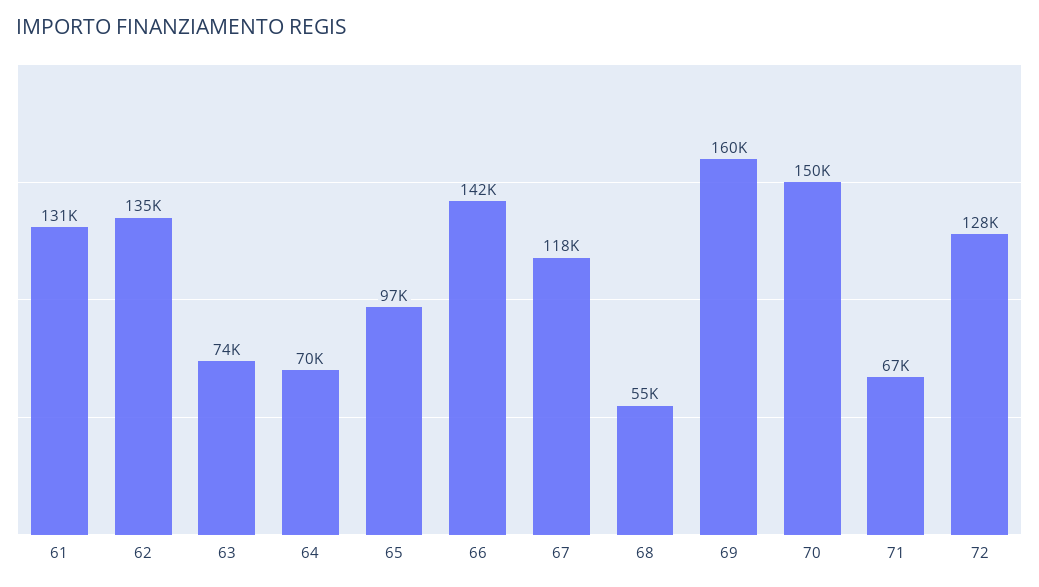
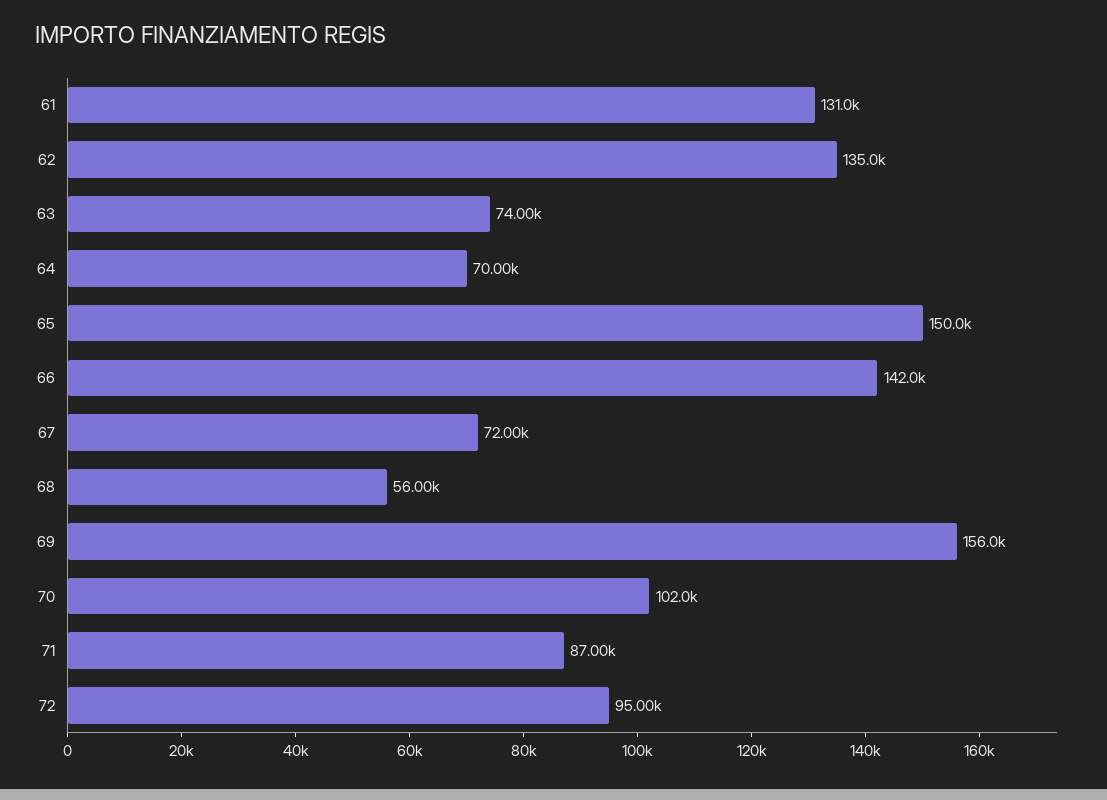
  {
    "61": 131000,
    "62": 135000,
    "63": 74000,
    "64": 70000,
-   "65": 97000,
+   "65": 150000,
    "66": 142000,
-   "67": 118000,
+   "67": 72000,
-   "68": 55000,
+   "68": 56000,
-   "69": 160000,
+   "69": 156000,
-   "70": 150000,
+   "70": 102000,
-   "71": 67000,
+   "71": 87000,
-   "72": 128000
+   "72": 95000
  }

